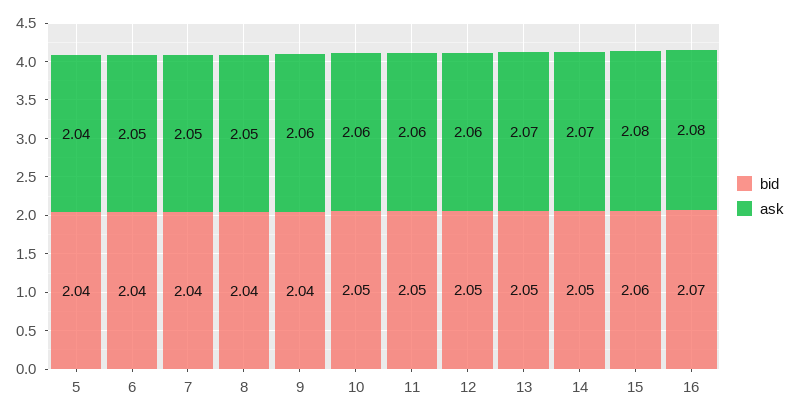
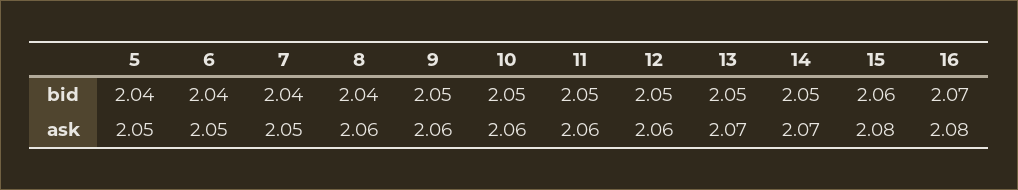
  {
    "bid": {
      "5": 2.04,
      "6": 2.04,
      "7": 2.04,
      "8": 2.04,
-     "9": 2.04,
+     "9": 2.05,
      "10": 2.05,
      "11": 2.05,
      "12": 2.05,
      "13": 2.05,
      "14": 2.05,
      "15": 2.06,
      "16": 2.07
    },
    "ask": {
-     "5": 2.04,
+     "5": 2.05,
      "6": 2.05,
      "7": 2.05,
-     "8": 2.05,
+     "8": 2.06,
      "9": 2.06,
      "10": 2.06,
      "11": 2.06,
      "12": 2.06,
      "13": 2.07,
      "14": 2.07,
      "15": 2.08,
      "16": 2.08
    }
  }

